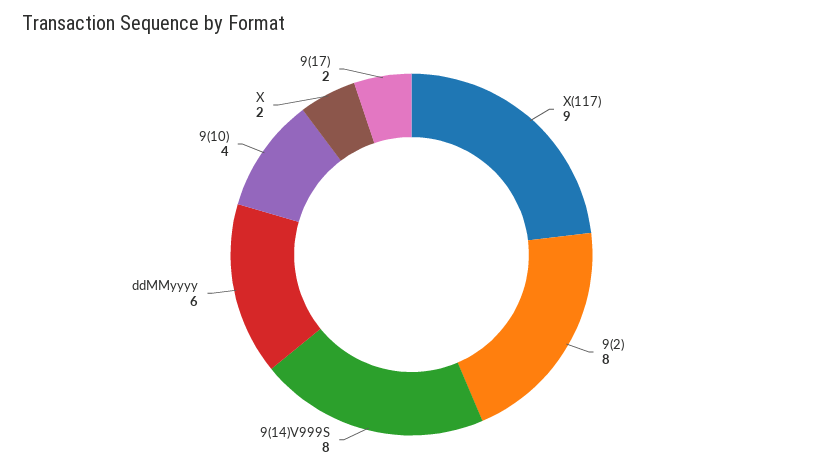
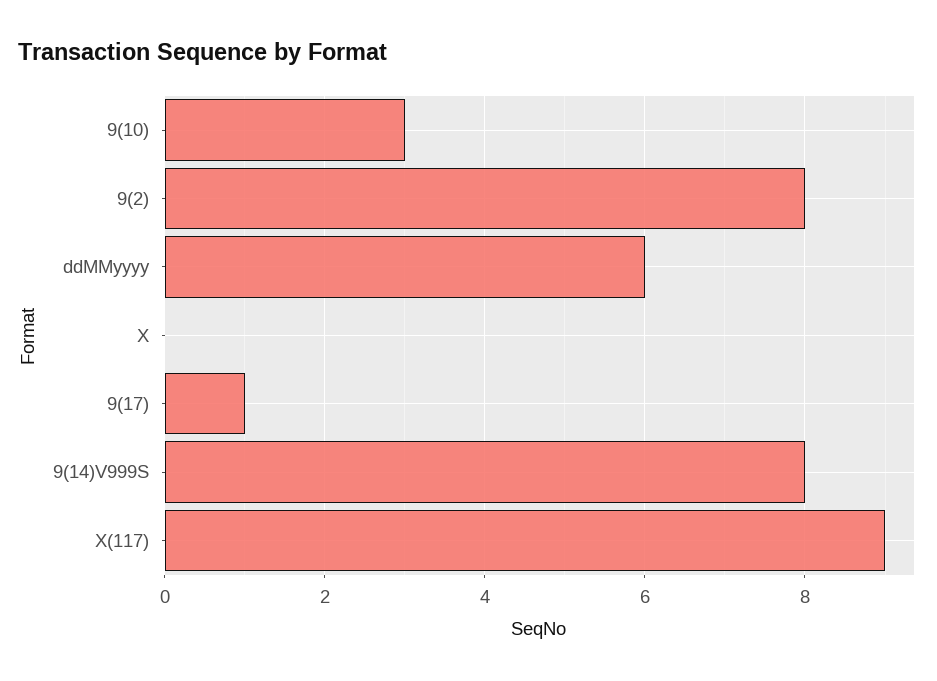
  {
    "X(117)": 9,
    "9(2)": 8,
    "9(14)V999S": 8,
    "ddMMyyyy": 6,
-   "9(10)": 4,
+   "9(10)": 3,
-   "X": 2,
+   "X": 0,
-   "9(17)": 2
+   "9(17)": 1
  }

